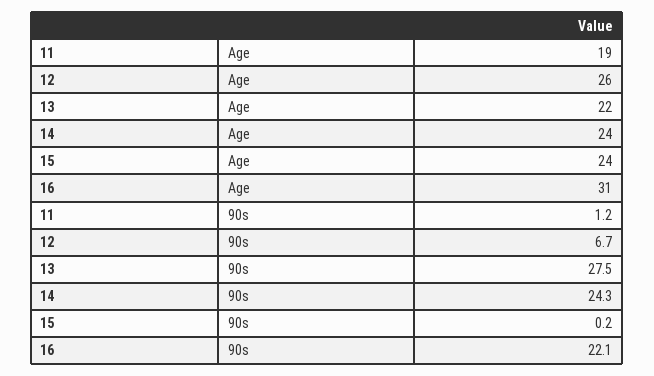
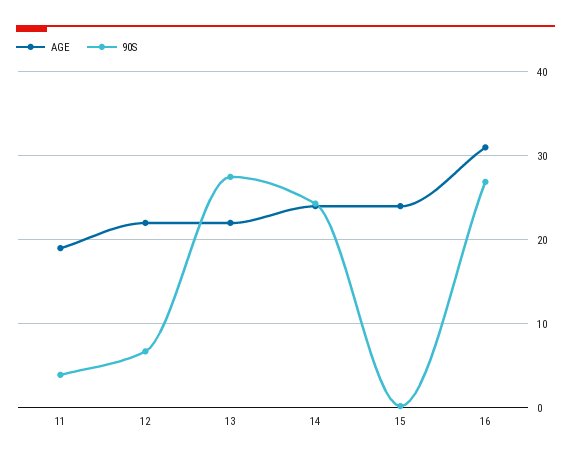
  {
    "Age": {
      "11": 19,
-     "12": 26,
+     "12": 22,
      "13": 22,
      "14": 24,
      "15": 24,
      "16": 31
    },
    "90s": {
-     "11": 1.2,
+     "11": 4,
      "12": 6.7,
      "13": 27.5,
      "14": 24.3,
      "15": 0.2,
-     "16": 22.1
+     "16": 27
    }
  }

